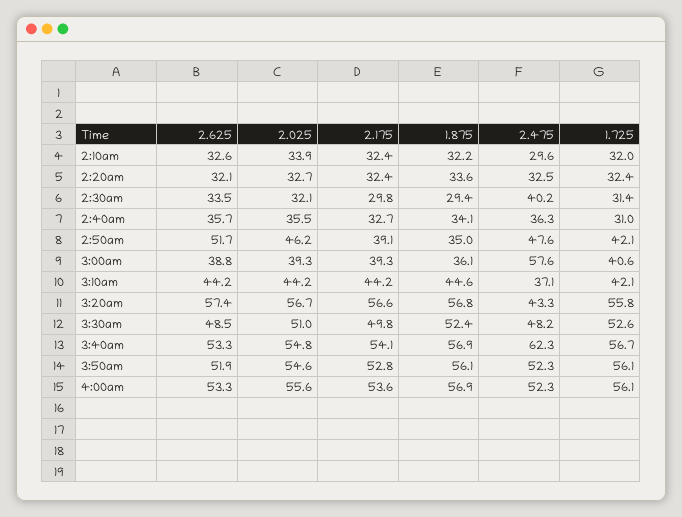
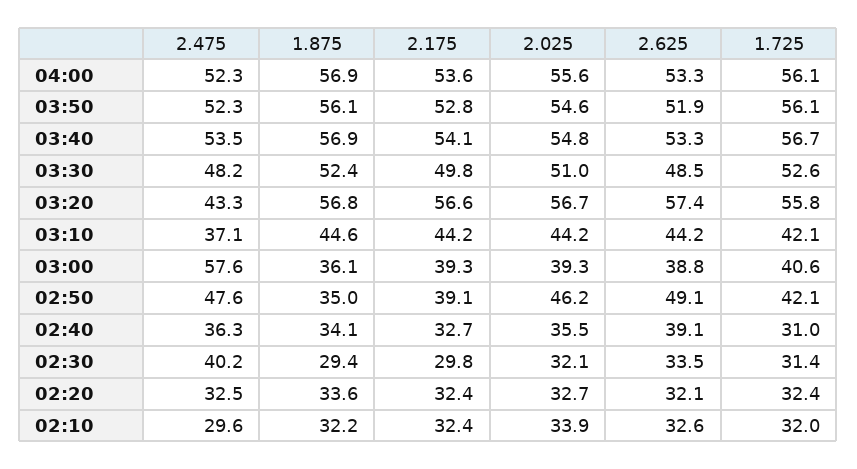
  {
    "2.625": {
      "2:10am": 32.6,
      "2:20am": 32.1,
      "2:30am": 33.5,
-     "2:40am": 35.7,
+     "2:40am": 39.1,
-     "2:50am": 51.7,
+     "2:50am": 49.1,
      "3:00am": 38.8,
      "3:10am": 44.2,
      "3:20am": 57.4,
      "3:30am": 48.5,
      "3:40am": 53.3,
      "3:50am": 51.9,
      "4:00am": 53.3
    },
    "2.025": {
      "2:10am": 33.9,
      "2:20am": 32.7,
      "2:30am": 32.1,
      "2:40am": 35.5,
      "2:50am": 46.2,
      "3:00am": 39.3,
      "3:10am": 44.2,
      "3:20am": 56.7,
      "3:30am": 51,
      "3:40am": 54.8,
      "3:50am": 54.6,
      "4:00am": 55.6
    },
    "2.175": {
      "2:10am": 32.4,
      "2:20am": 32.4,
      "2:30am": 29.8,
      "2:40am": 32.7,
      "2:50am": 39.1,
      "3:00am": 39.3,
      "3:10am": 44.2,
      "3:20am": 56.6,
      "3:30am": 49.8,
      "3:40am": 54.1,
      "3:50am": 52.8,
      "4:00am": 53.6
    },
    "1.875": {
      "2:10am": 32.2,
      "2:20am": 33.6,
      "2:30am": 29.4,
      "2:40am": 34.1,
      "2:50am": 35,
      "3:00am": 36.1,
      "3:10am": 44.6,
      "3:20am": 56.8,
      "3:30am": 52.4,
      "3:40am": 56.9,
      "3:50am": 56.1,
      "4:00am": 56.9
    },
    "2.475": {
      "2:10am": 29.6,
      "2:20am": 32.5,
      "2:30am": 40.2,
      "2:40am": 36.3,
      "2:50am": 47.6,
      "3:00am": 57.6,
      "3:10am": 37.1,
      "3:20am": 43.3,
      "3:30am": 48.2,
-     "3:40am": 62.3,
+     "3:40am": 53.5,
      "3:50am": 52.3,
      "4:00am": 52.3
    },
    "1.725": {
      "2:10am": 32,
      "2:20am": 32.4,
      "2:30am": 31.4,
      "2:40am": 31,
      "2:50am": 42.1,
      "3:00am": 40.6,
      "3:10am": 42.1,
      "3:20am": 55.8,
      "3:30am": 52.6,
      "3:40am": 56.7,
      "3:50am": 56.1,
      "4:00am": 56.1
    }
  }

